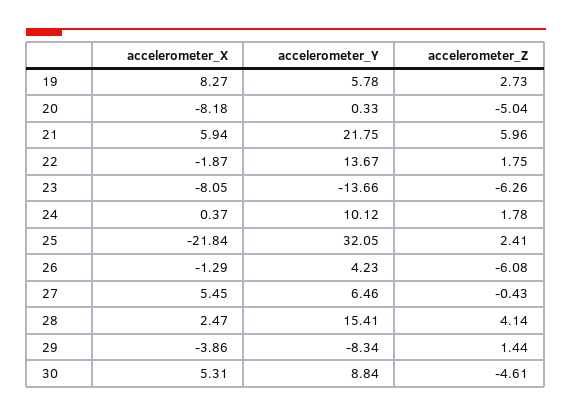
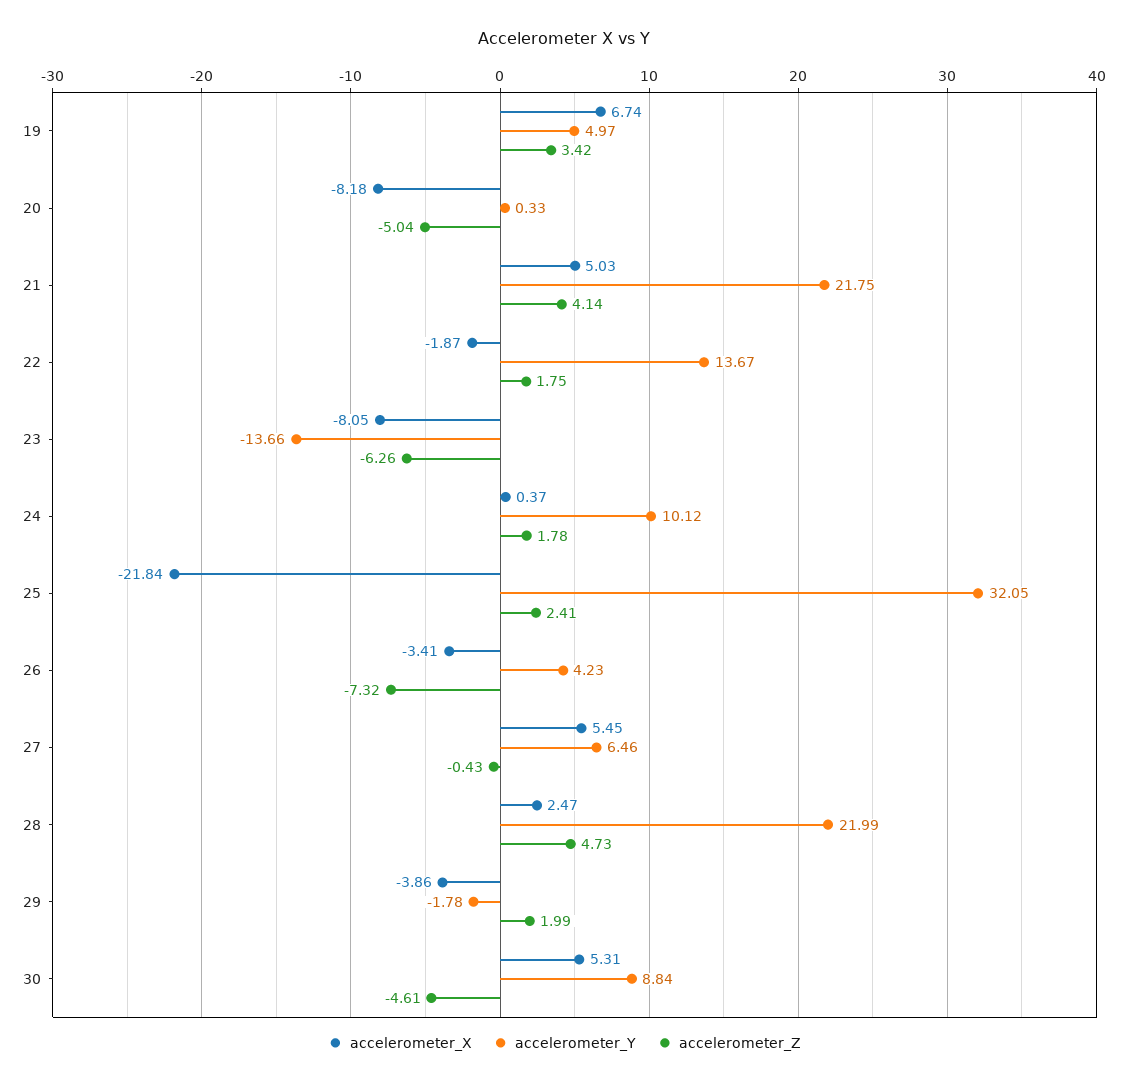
  {
    "accelerometer_X": {
-     "19": 8.27,
+     "19": 6.74,
      "20": -8.18,
-     "21": 5.94,
+     "21": 5.03,
      "22": -1.87,
      "23": -8.05,
      "24": 0.37,
      "25": -21.84,
-     "26": -1.29,
+     "26": -3.41,
      "27": 5.45,
      "28": 2.47,
      "29": -3.86,
      "30": 5.31
    },
    "accelerometer_Y": {
-     "19": 5.78,
+     "19": 4.97,
      "20": 0.33,
      "21": 21.75,
      "22": 13.67,
      "23": -13.66,
      "24": 10.12,
      "25": 32.05,
      "26": 4.23,
      "27": 6.46,
-     "28": 15.41,
+     "28": 21.99,
-     "29": -8.34,
+     "29": -1.78,
      "30": 8.84
    },
    "accelerometer_Z": {
-     "19": 2.73,
+     "19": 3.42,
      "20": -5.04,
-     "21": 5.96,
+     "21": 4.14,
      "22": 1.75,
      "23": -6.26,
      "24": 1.78,
      "25": 2.41,
-     "26": -6.08,
+     "26": -7.32,
      "27": -0.43,
-     "28": 4.14,
+     "28": 4.73,
-     "29": 1.44,
+     "29": 1.99,
      "30": -4.61
    }
  }

